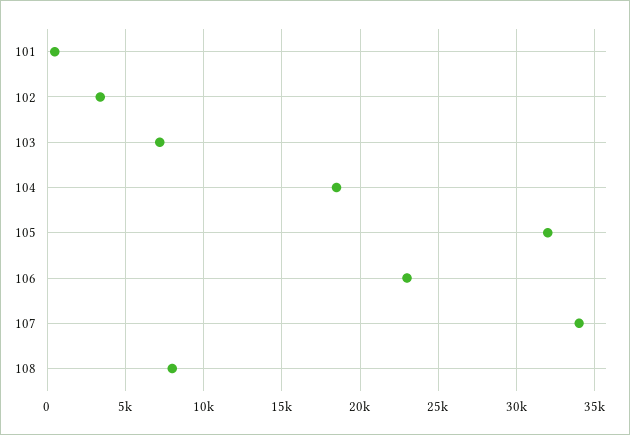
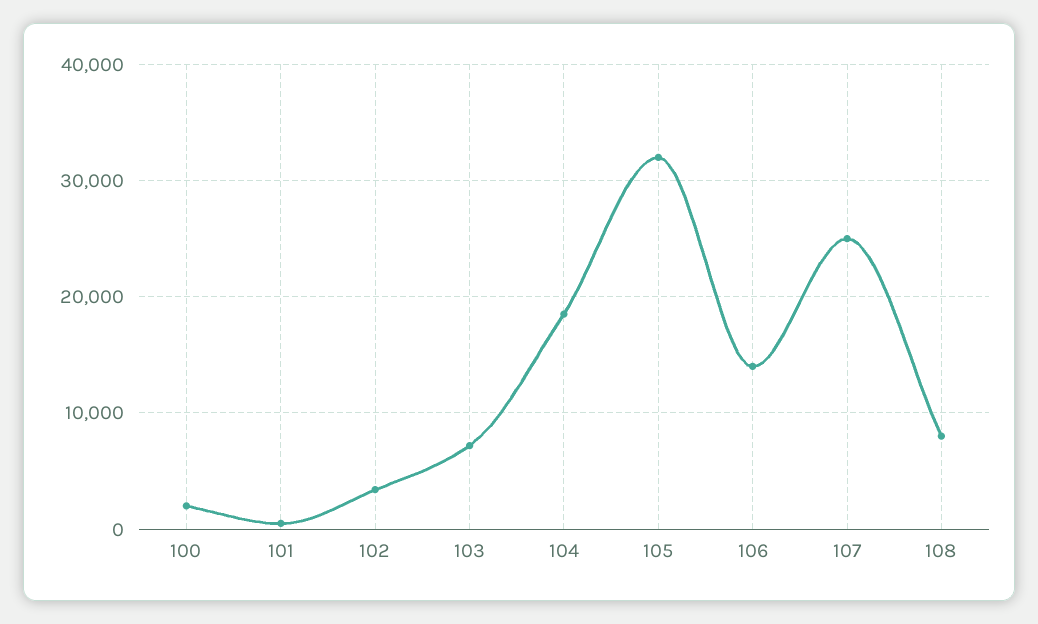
  {
    "101": 500,
    "102": 3500,
    "103": 7000,
    "104": 18500,
    "105": 32000,
-   "106": 23000,
+   "106": 14000,
-   "107": 34000,
+   "107": 25000,
-   "108": 8000
+   "108": 8000,
+   "100": 2000
  }

